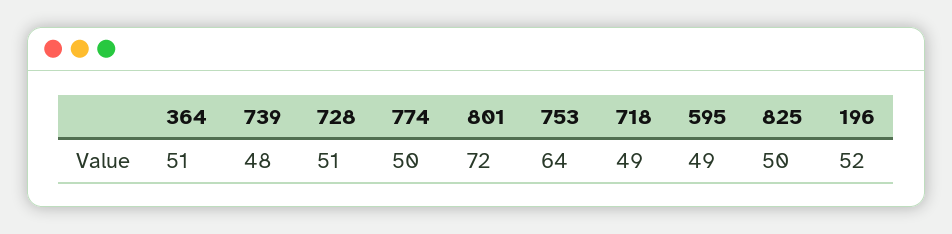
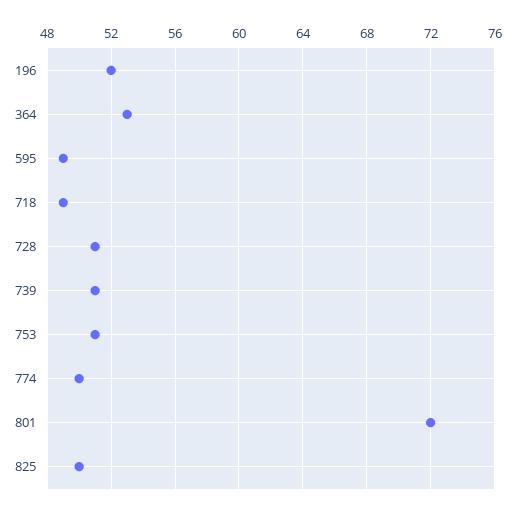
  {
-   "364": 51,
+   "364": 53,
-   "739": 48,
+   "739": 51,
    "728": 51,
    "774": 50,
    "801": 72,
-   "753": 64,
+   "753": 51,
    "718": 49,
    "595": 49,
    "825": 50,
    "196": 52
  }

